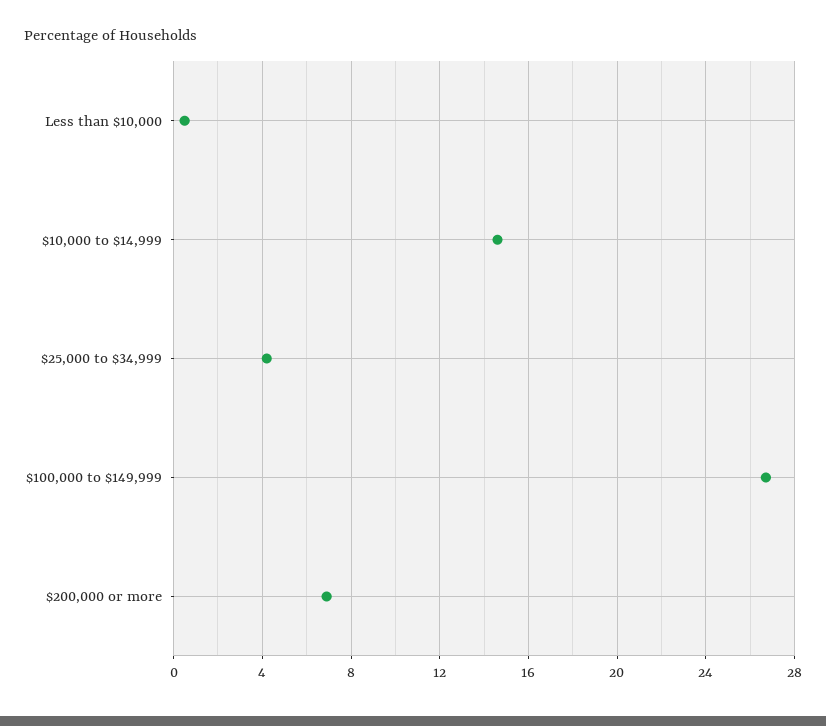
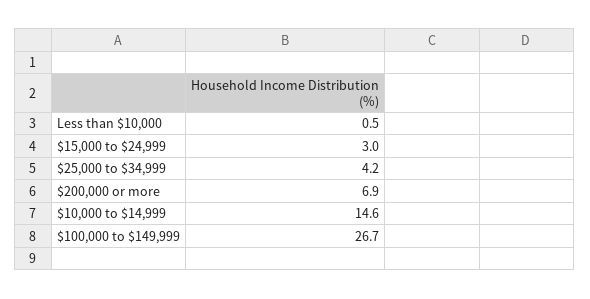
  {
    "Less than $10,000": 0.5,
    "$10,000 to $14,999": 14.6,
    "$25,000 to $34,999": 4.2,
    "$100,000 to $149,999": 26.7,
-   "$200,000 or more": 6.9
+   "$200,000 or more": 6.9,
+   "$15,000 to $24,999": 3
  }

